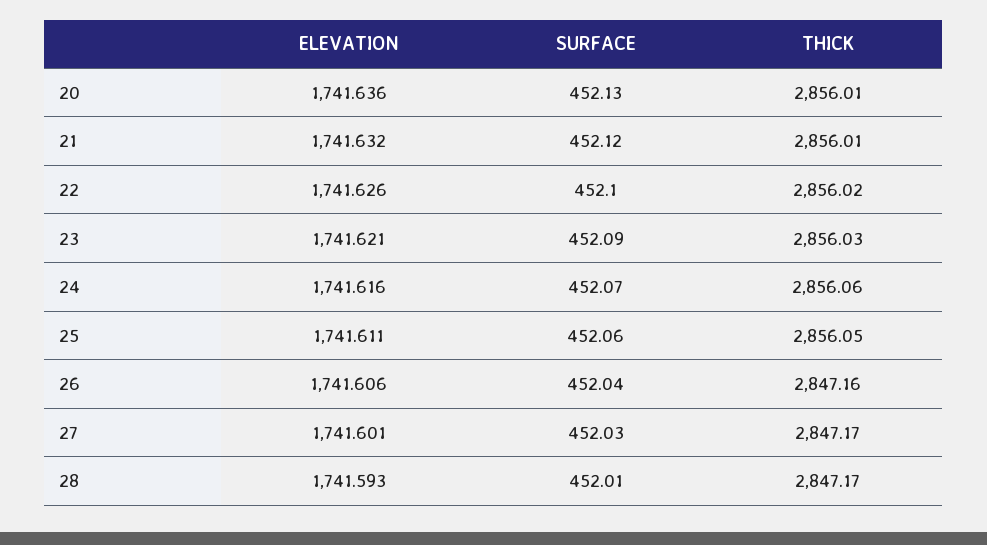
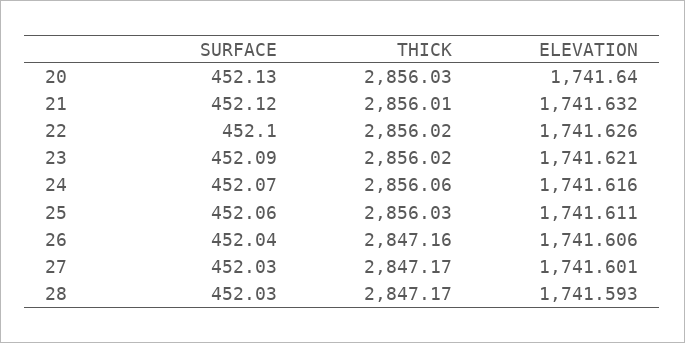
  {
    "ELEVATION": {
-     "20": 1741.636,
+     "20": 1741.64,
      "21": 1741.632,
      "22": 1741.626,
      "23": 1741.621,
      "24": 1741.616,
      "25": 1741.611,
      "26": 1741.606,
      "27": 1741.601,
      "28": 1741.593
    },
    "SURFACE": {
      "20": 452.13,
      "21": 452.12,
      "22": 452.1,
      "23": 452.09,
      "24": 452.07,
      "25": 452.06,
      "26": 452.04,
      "27": 452.03,
-     "28": 452.01
+     "28": 452.03
    },
    "THICK": {
-     "20": 2856.01,
+     "20": 2856.03,
      "21": 2856.01,
      "22": 2856.02,
-     "23": 2856.03,
+     "23": 2856.02,
      "24": 2856.06,
-     "25": 2856.05,
+     "25": 2856.03,
      "26": 2847.16,
      "27": 2847.17,
      "28": 2847.17
    }
  }

